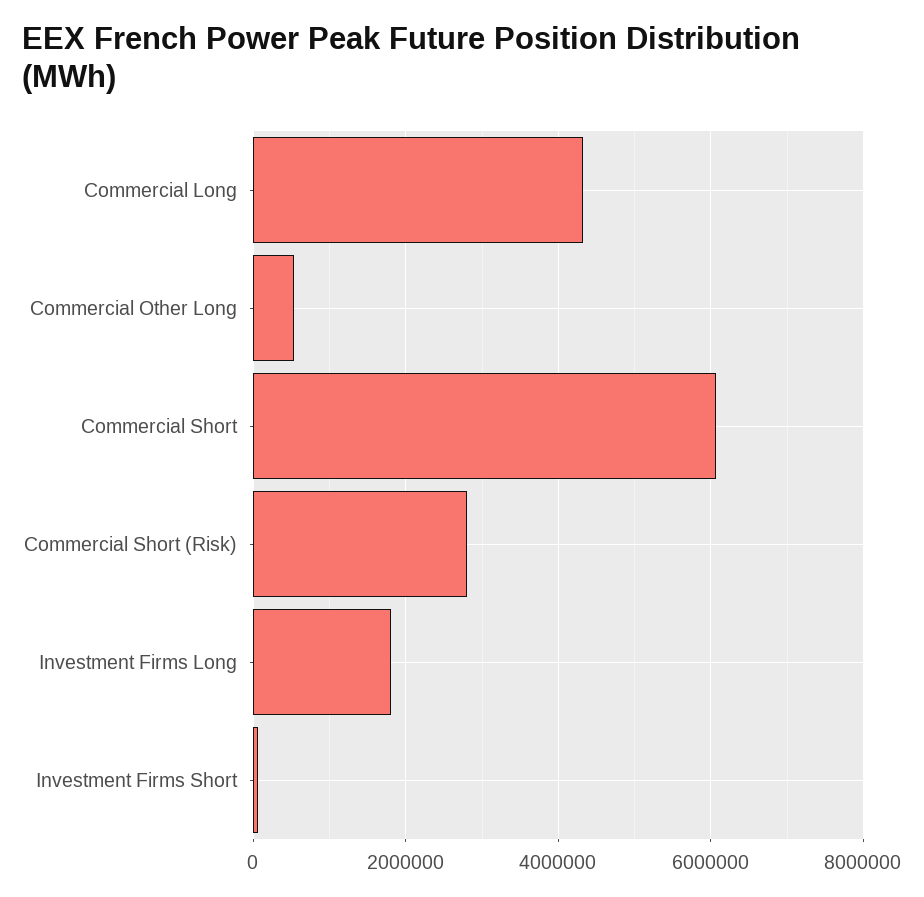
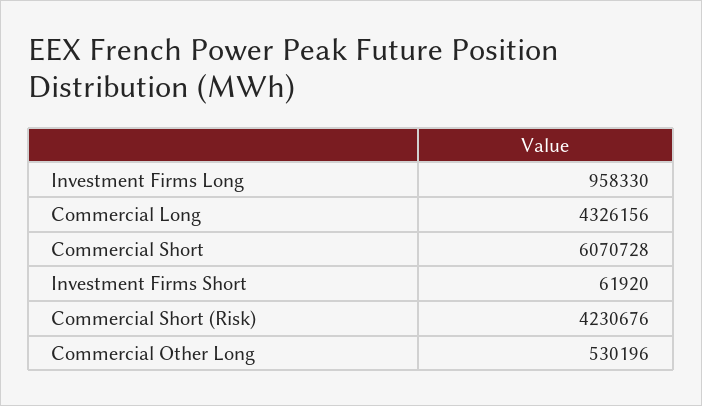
  {
    "Commercial Long": 4326156,
    "Commercial Other Long": 530196,
    "Commercial Short": 6070728,
-   "Commercial Short (Risk)": 2800000,
+   "Commercial Short (Risk)": 4230676,
-   "Investment Firms Long": 1800000,
+   "Investment Firms Long": 958330,
    "Investment Firms Short": 61920
  }

